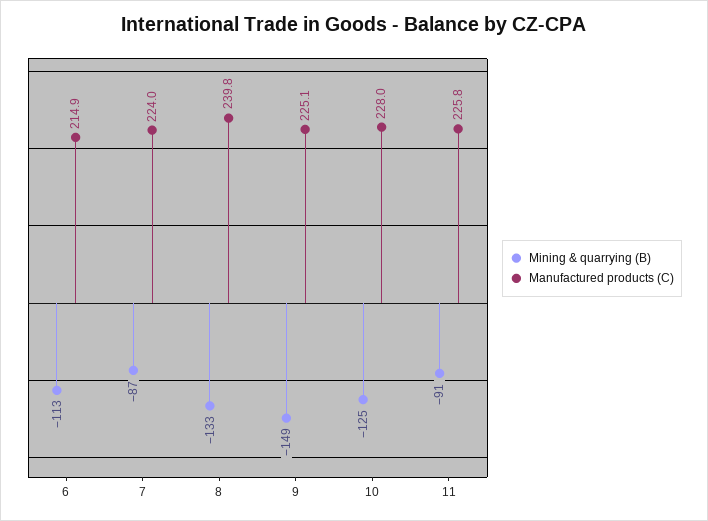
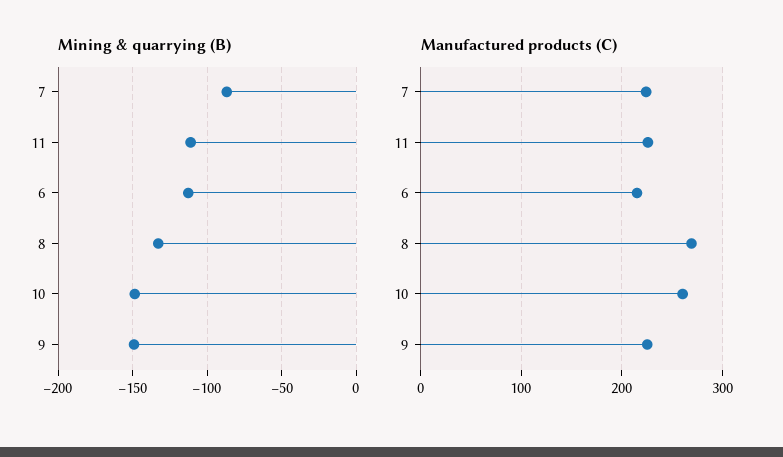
  {
    "Mining & quarrying (B)": {
      "6": -113,
      "7": -87,
      "8": -133,
      "9": -149,
-     "10": -125,
+     "10": -150,
-     "11": -91
+     "11": -110
    },
    "Manufactured products (C)": {
      "6": 214.9,
      "7": 224,
-     "8": 239.8,
+     "8": 270,
      "9": 225.1,
-     "10": 228,
+     "10": 260,
      "11": 225.8
    }
  }

